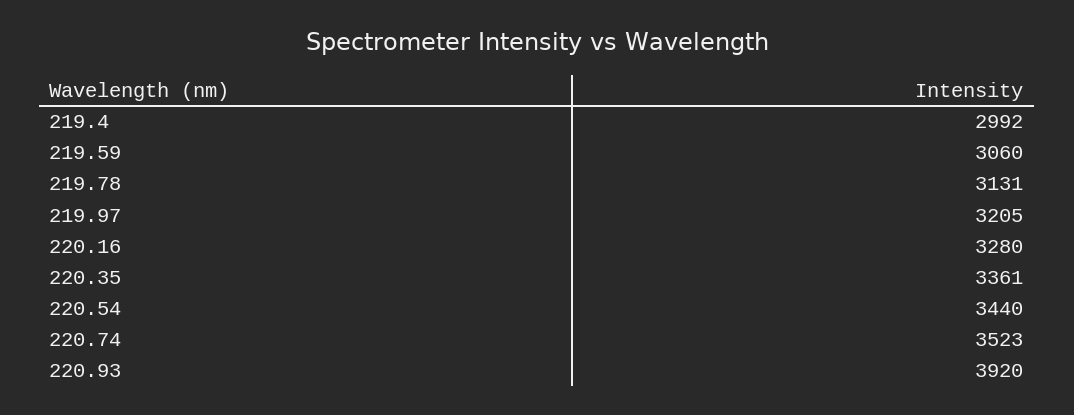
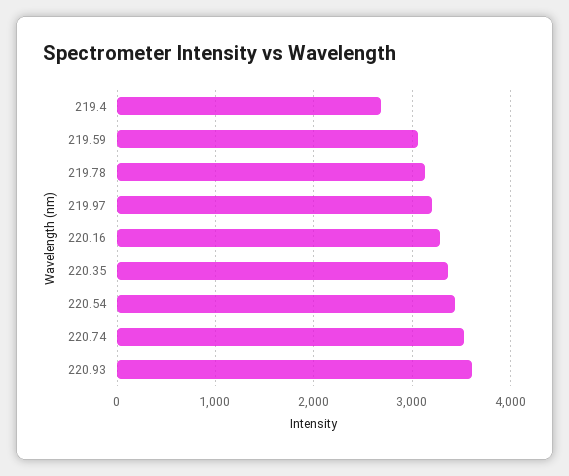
  {
-   "219.4": 2992,
+   "219.4": 2700,
    "219.59": 3060,
    "219.78": 3131,
    "219.97": 3205,
    "220.16": 3280,
    "220.35": 3361,
    "220.54": 3440,
    "220.74": 3523,
-   "220.93": 3920
+   "220.93": 3600
  }

